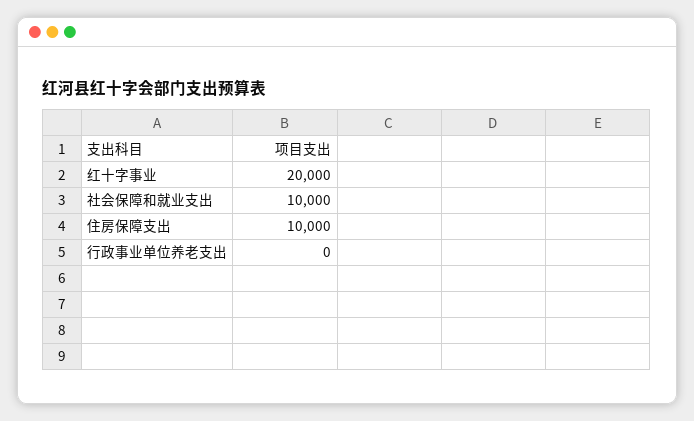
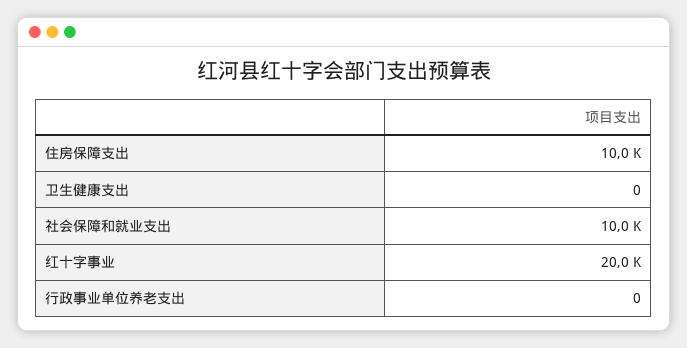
  {
    "红十字事业": 20000,
    "社会保障和就业支出": 10000,
    "住房保障支出": 10000,
-   "行政事业单位养老支出": 0
+   "行政事业单位养老支出": 0,
+   "卫生健康支出": 0
  }

